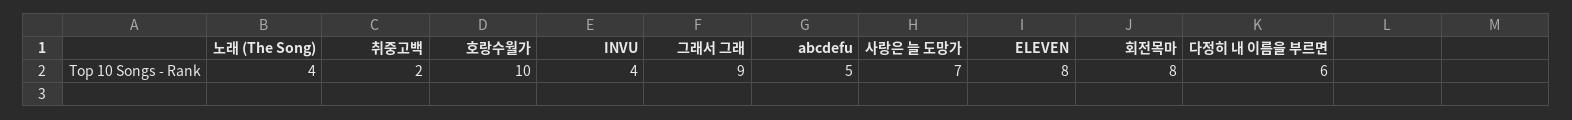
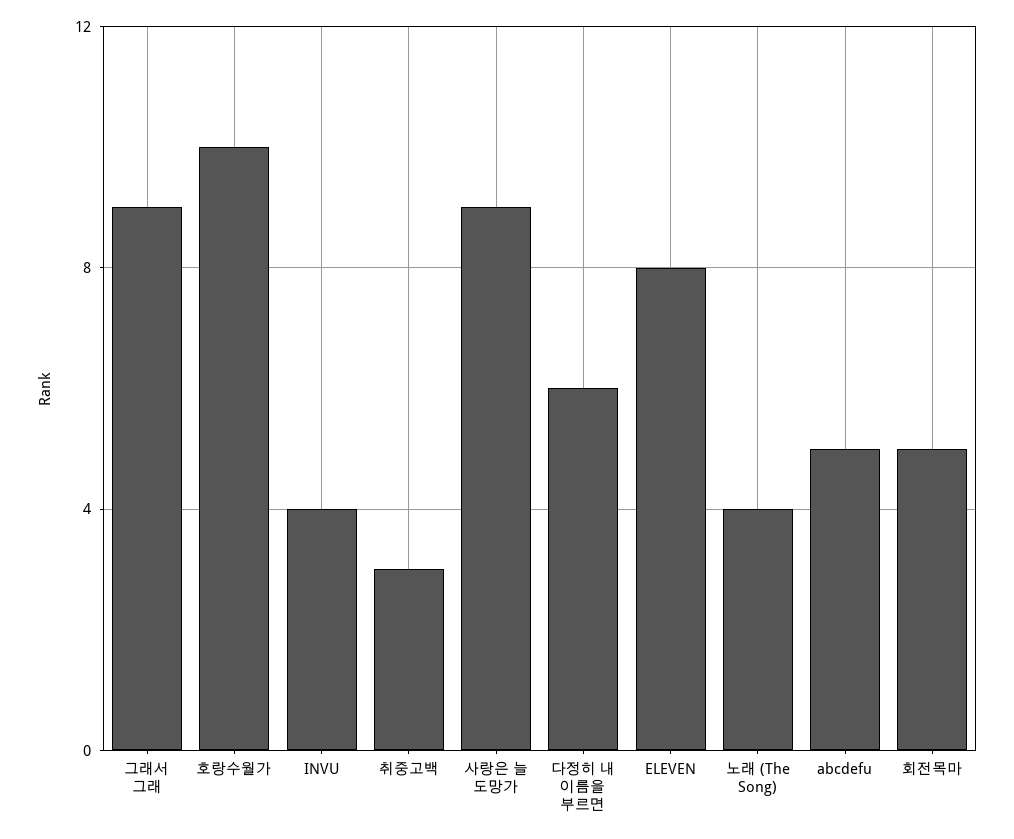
  {
    "노래 (The Song)": 4,
-   "취중고백": 2,
+   "취중고백": 3,
    "호랑수월가": 10,
    "INVU": 4,
    "그래서 그래": 9,
    "abcdefu": 5,
-   "사랑은 늘 도망가": 7,
+   "사랑은 늘 도망가": 9,
    "ELEVEN": 8,
-   "회전목마": 8,
+   "회전목마": 5,
    "다정히 내 이름을 부르면": 6
  }

